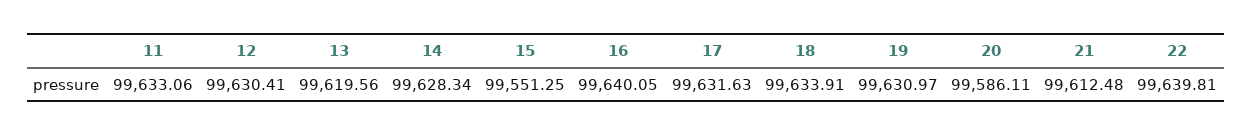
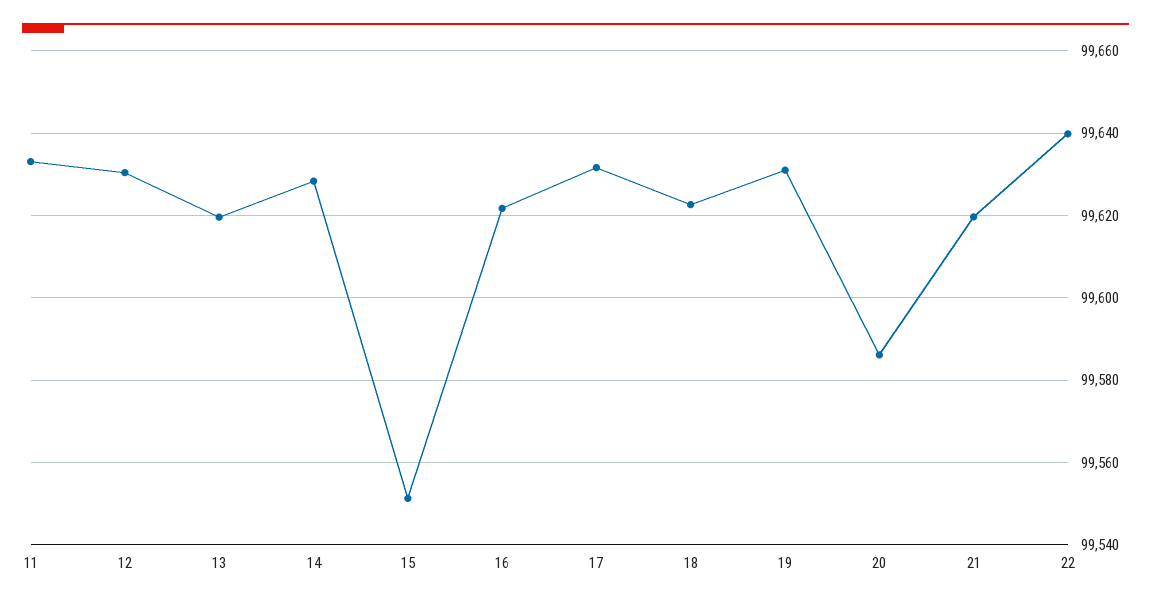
  {
    "11": 99633.06,
    "12": 99630.41,
    "13": 99619.56,
    "14": 99628.34,
    "15": 99551.25,
-   "16": 99640.05,
+   "16": 99622,
    "17": 99631.63,
-   "18": 99633.91,
+   "18": 99622,
    "19": 99630.97,
    "20": 99586.11,
-   "21": 99612.48,
+   "21": 99620,
    "22": 99639.81
  }

